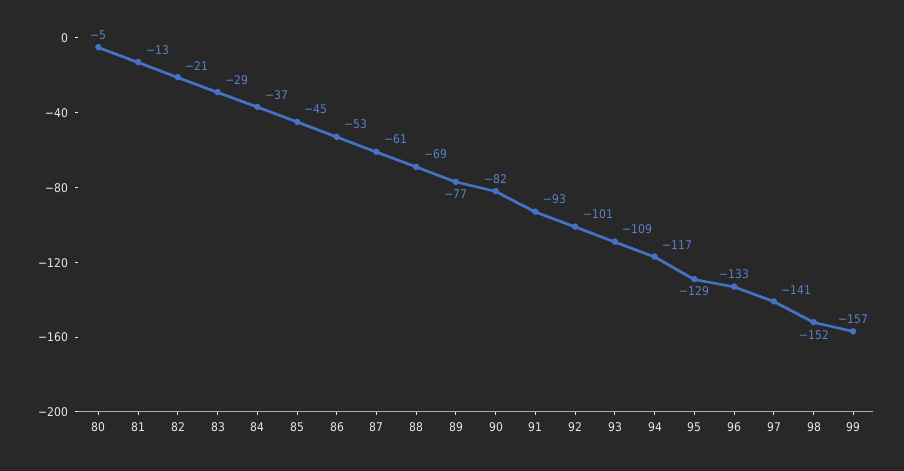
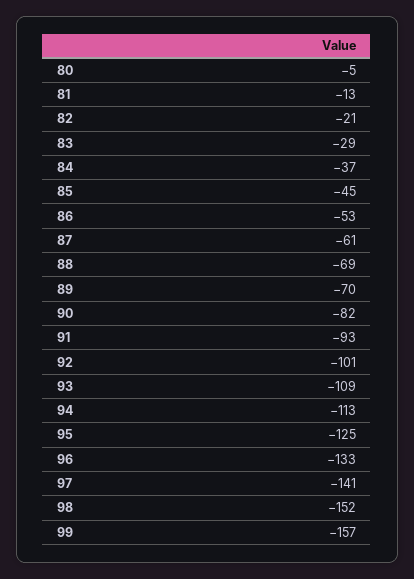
  {
    "80": -5,
    "81": -13,
    "82": -21,
    "83": -29,
    "84": -37,
    "85": -45,
    "86": -53,
    "87": -61,
    "88": -69,
-   "89": -77,
+   "89": -70,
    "90": -82,
    "91": -93,
    "92": -101,
    "93": -109,
-   "94": -117,
+   "94": -113,
-   "95": -129,
+   "95": -125,
    "96": -133,
    "97": -141,
    "98": -152,
    "99": -157
  }

